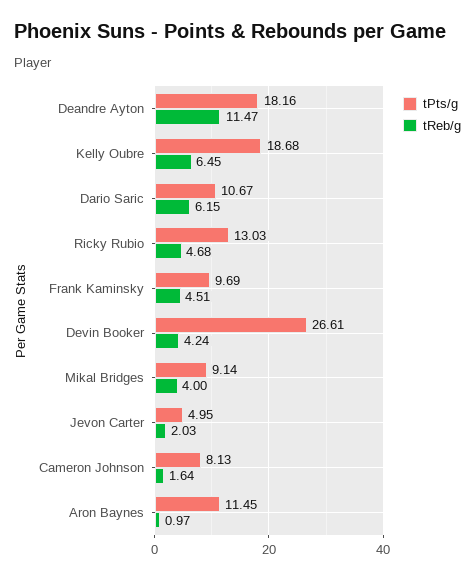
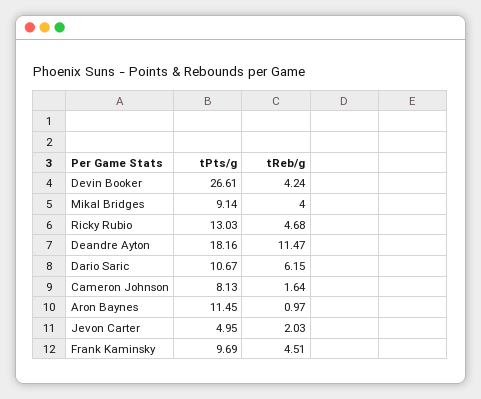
  {
    "tPts/g": {
      "Deandre Ayton": 18.16,
-     "Kelly Oubre": 18.68,
      "Dario Saric": 10.67,
      "Ricky Rubio": 13.03,
      "Frank Kaminsky": 9.69,
      "Devin Booker": 26.61,
      "Mikal Bridges": 9.14,
      "Jevon Carter": 4.95,
      "Cameron Johnson": 8.13,
      "Aron Baynes": 11.45
    },
    "tReb/g": {
      "Deandre Ayton": 11.47,
-     "Kelly Oubre": 6.45,
      "Dario Saric": 6.15,
      "Ricky Rubio": 4.68,
      "Frank Kaminsky": 4.51,
      "Devin Booker": 4.24,
      "Mikal Bridges": 4,
      "Jevon Carter": 2.03,
      "Cameron Johnson": 1.64,
      "Aron Baynes": 0.97
    }
  }

